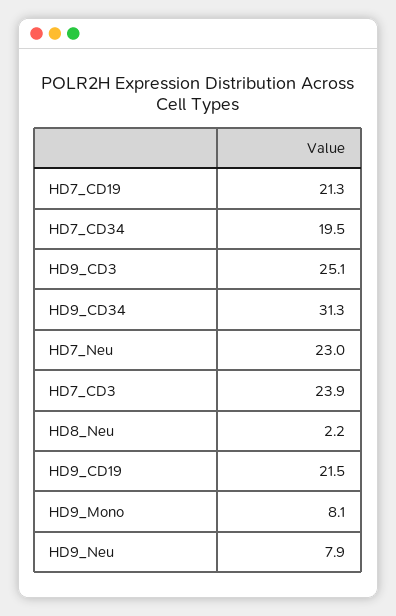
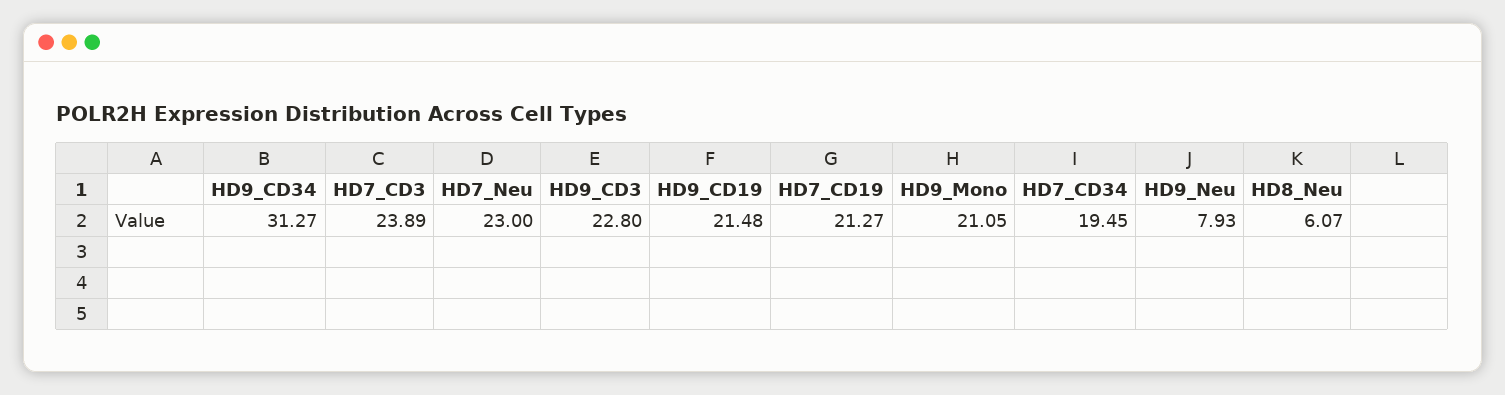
  {
    "HD7_CD19": 21.27,
    "HD7_CD34": 19.45,
-   "HD9_CD3": 25.1,
+   "HD9_CD3": 22.8,
    "HD9_CD34": 31.27,
    "HD7_Neu": 23,
    "HD7_CD3": 23.89,
-   "HD8_Neu": 2.2,
+   "HD8_Neu": 6.07,
    "HD9_CD19": 21.48,
-   "HD9_Mono": 8.1,
+   "HD9_Mono": 21.05,
    "HD9_Neu": 7.93
  }

